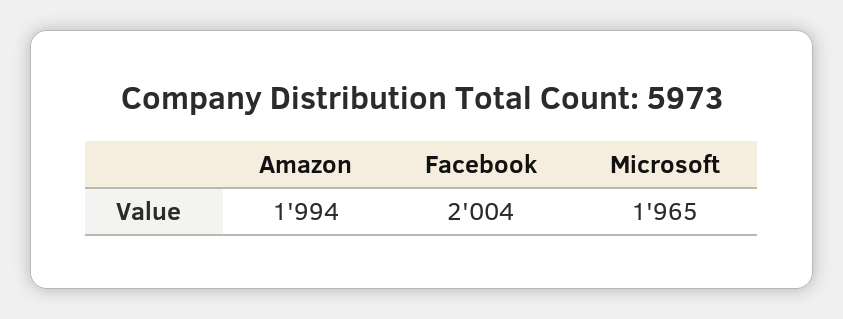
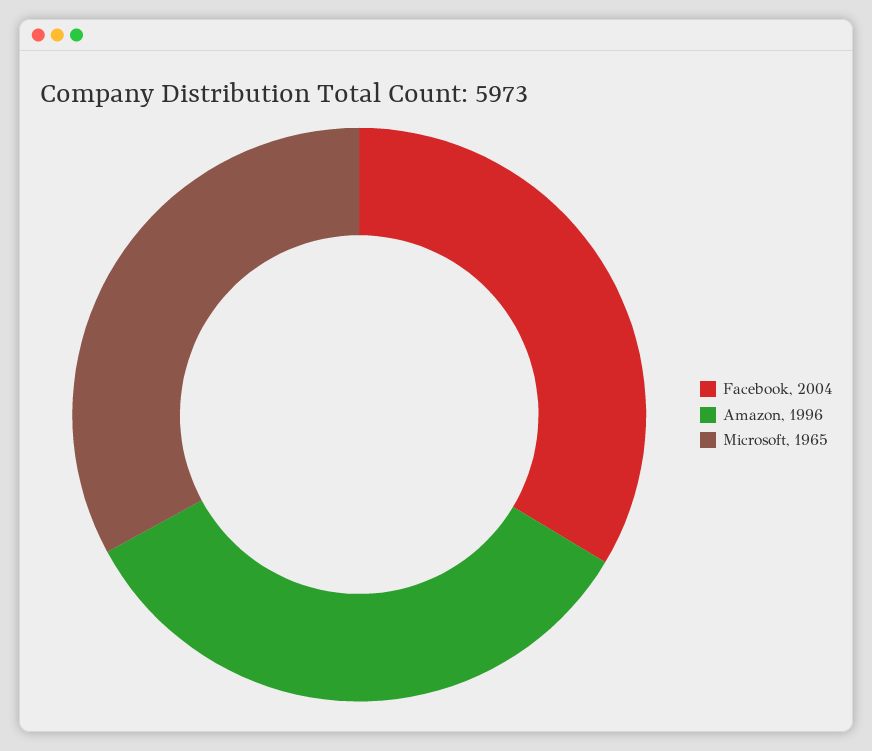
  {
-   "Amazon": 1994,
+   "Amazon": 1996,
    "Facebook": 2004,
    "Microsoft": 1965
  }

